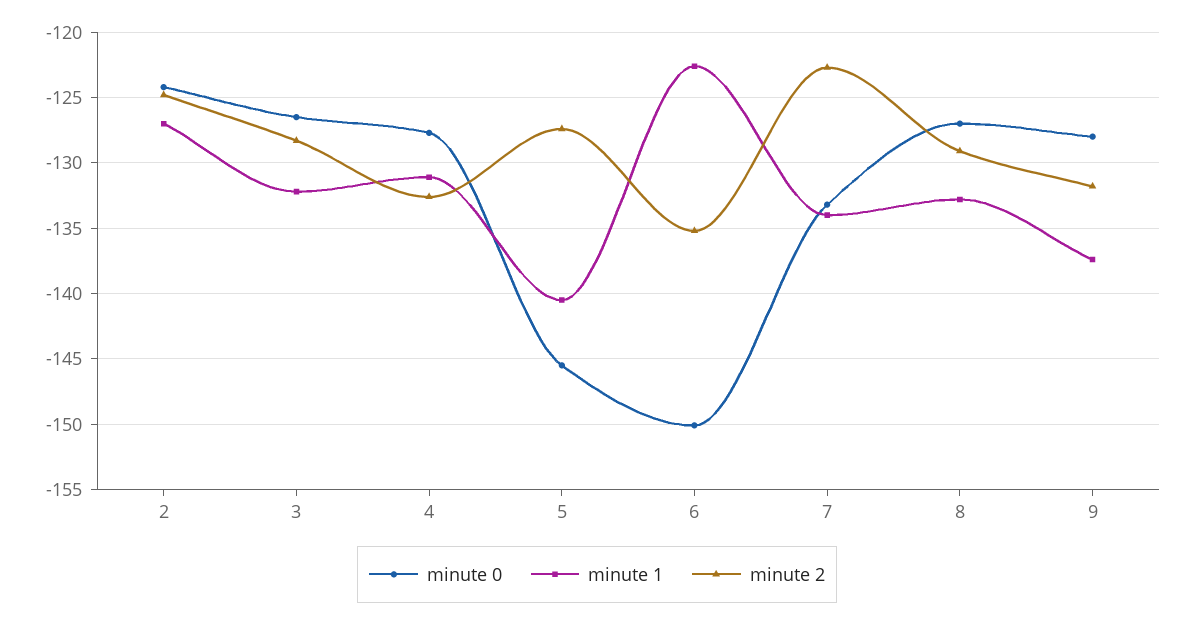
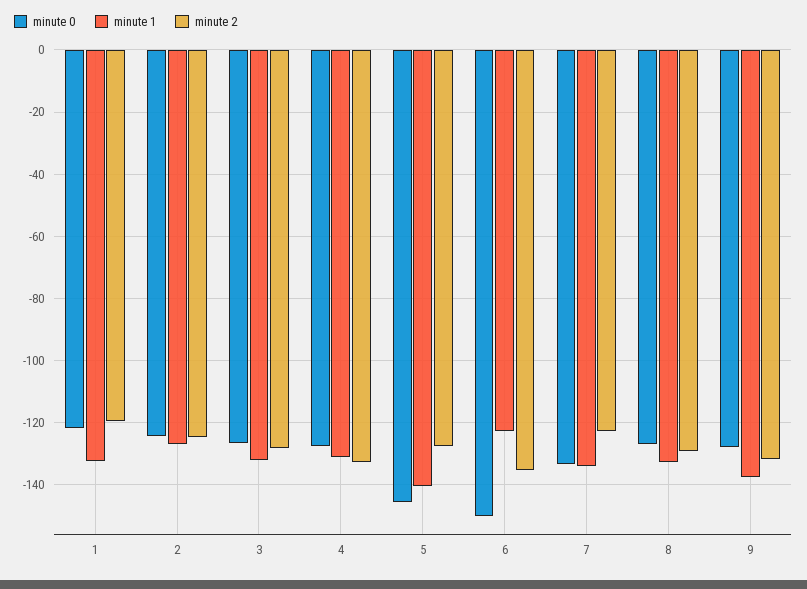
  {
    "minute 0": {
      "2": -124,
      "3": -126.5,
      "4": -127.5,
      "5": -145.5,
      "6": -150,
      "7": -133,
      "8": -127,
-     "9": -128
+     "9": -128,
+     "1": -122
    },
    "minute 1": {
      "2": -127,
      "3": -132,
      "4": -131,
      "5": -140.5,
      "6": -122.5,
      "7": -134,
      "8": -133,
-     "9": -137.5
+     "9": -137.5,
+     "1": -132
    },
    "minute 2": {
      "2": -125,
      "3": -128.5,
      "4": -132.5,
      "5": -127.5,
      "6": -135,
      "7": -122.5,
      "8": -129,
-     "9": -132
+     "9": -132,
+     "1": -120
    }
  }

